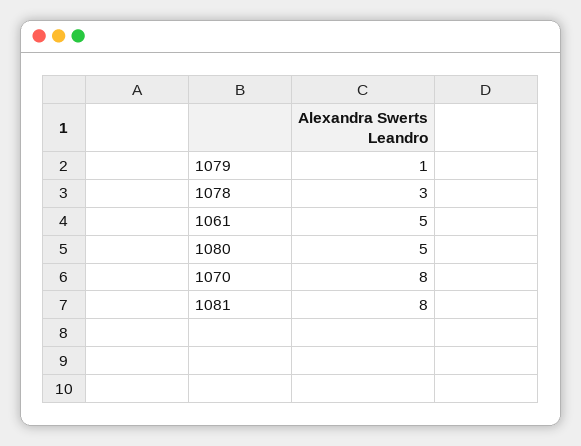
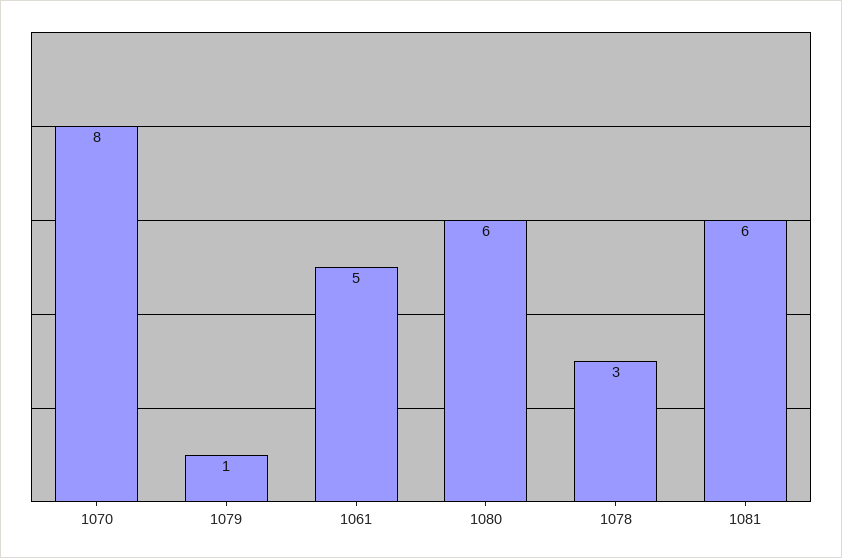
  {
    "1079": 1,
    "1078": 3,
    "1061": 5,
-   "1080": 5,
+   "1080": 6,
    "1070": 8,
-   "1081": 8
+   "1081": 6
  }

